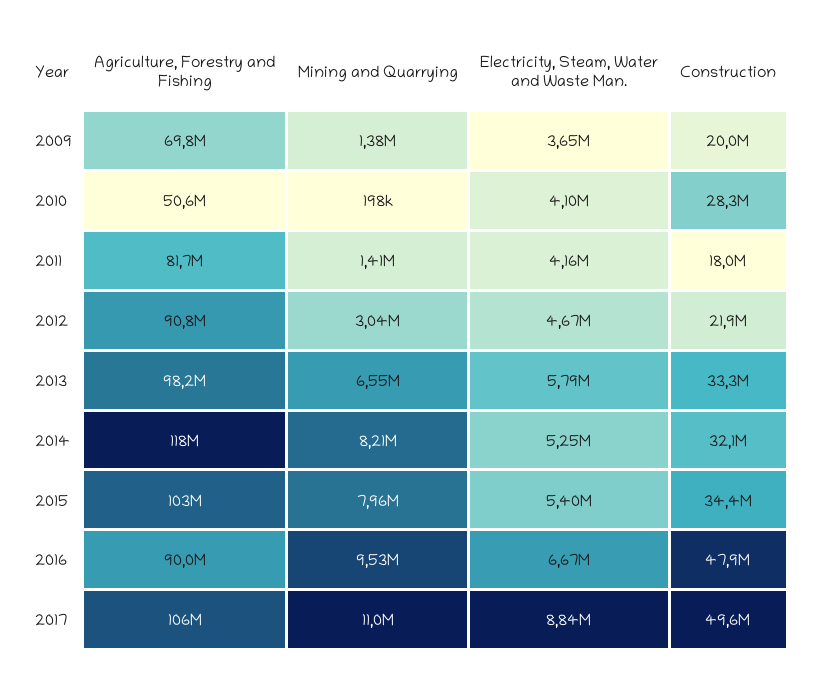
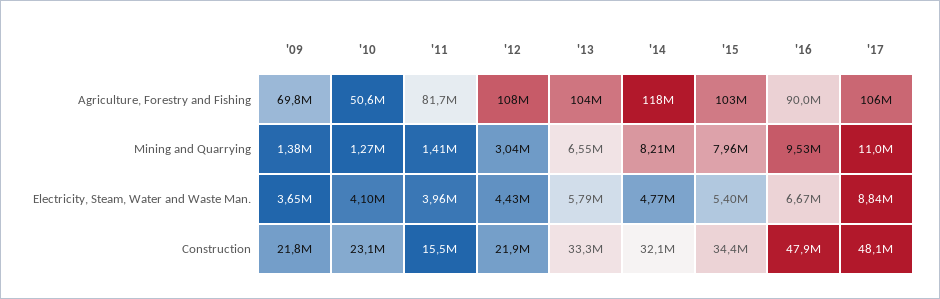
  {
    "Agriculture, Forestry and Fishing": {
      "2009": 69800000,
      "2010": 50600000,
      "2011": 81700000,
-     "2012": 90800000,
+     "2012": 108000000,
-     "2013": 98200000,
+     "2013": 104000000,
      "2014": 118000000,
      "2015": 103000000,
      "2016": 90000000,
      "2017": 106000000
    },
    "Mining and Quarrying": {
      "2009": 1380000,
-     "2010": 198000,
+     "2010": 1270000,
      "2011": 1410000,
      "2012": 3040000,
      "2013": 6550000,
      "2014": 8210000,
      "2015": 7960000,
      "2016": 9530000,
      "2017": 11000000
    },
    "Electricity, Steam, Water and Waste Man.": {
      "2009": 3650000,
      "2010": 4100000,
-     "2011": 4160000,
+     "2011": 3960000,
-     "2012": 4670000,
+     "2012": 4430000,
      "2013": 5790000,
-     "2014": 5250000,
+     "2014": 4770000,
      "2015": 5400000,
      "2016": 6670000,
      "2017": 8840000
    },
    "Construction": {
-     "2009": 20000000,
+     "2009": 21800000,
-     "2010": 28300000,
+     "2010": 23100000,
-     "2011": 18000000,
+     "2011": 15500000,
      "2012": 21900000,
      "2013": 33300000,
      "2014": 32100000,
      "2015": 34400000,
      "2016": 47900000,
-     "2017": 49600000
+     "2017": 48100000
    }
  }

